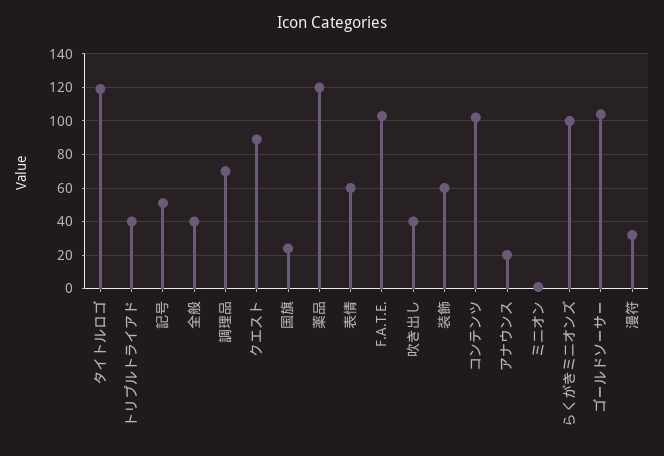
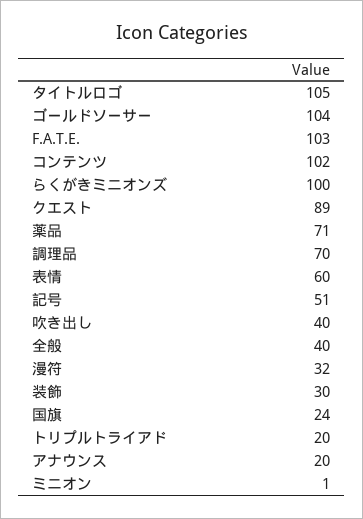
  {
-   "タイトルロゴ": 120,
+   "タイトルロゴ": 105,
-   "トリプルトライアド": 40,
+   "トリプルトライアド": 20,
    "記号": 51,
    "全般": 40,
    "調理品": 70,
    "クエスト": 89,
    "国旗": 24,
-   "薬品": 120,
+   "薬品": 71,
    "表情": 60,
    "F.A.T.E.": 103,
    "吹き出し": 40,
-   "装飾": 60,
+   "装飾": 30,
    "コンテンツ": 102,
    "アナウンス": 20,
    "ミニオン": 1,
    "らくがきミニオンズ": 100,
    "ゴールドソーサー": 104,
    "漫符": 32
  }

